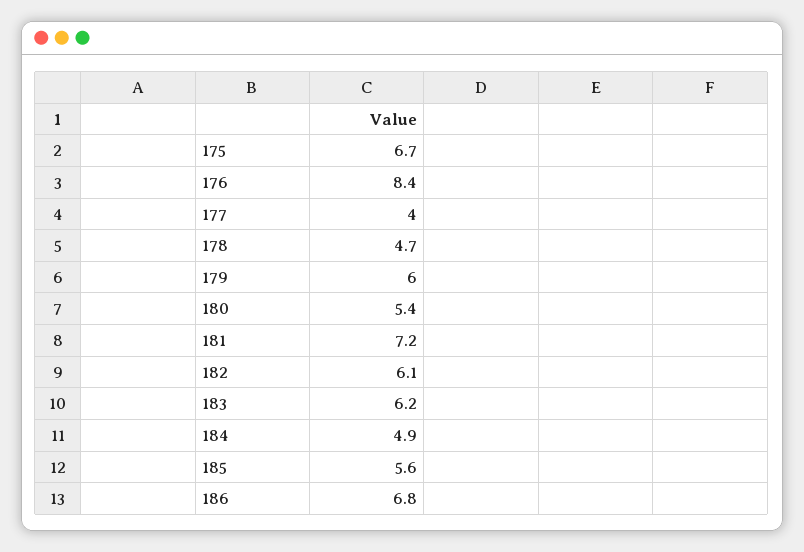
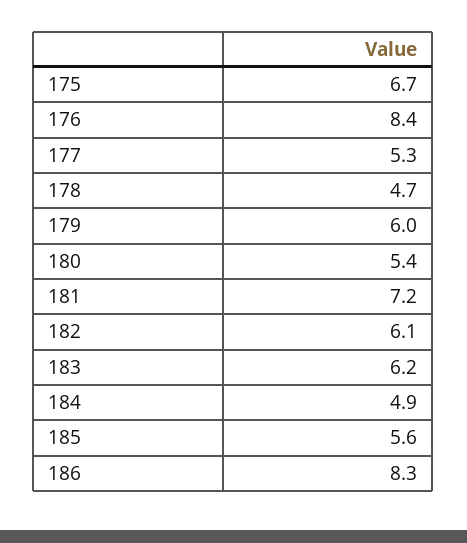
  {
    "175": 6.7,
    "176": 8.4,
-   "177": 4,
+   "177": 5.3,
    "178": 4.7,
    "179": 6,
    "180": 5.4,
    "181": 7.2,
    "182": 6.1,
    "183": 6.2,
    "184": 4.9,
    "185": 5.6,
-   "186": 6.8
+   "186": 8.3
  }

